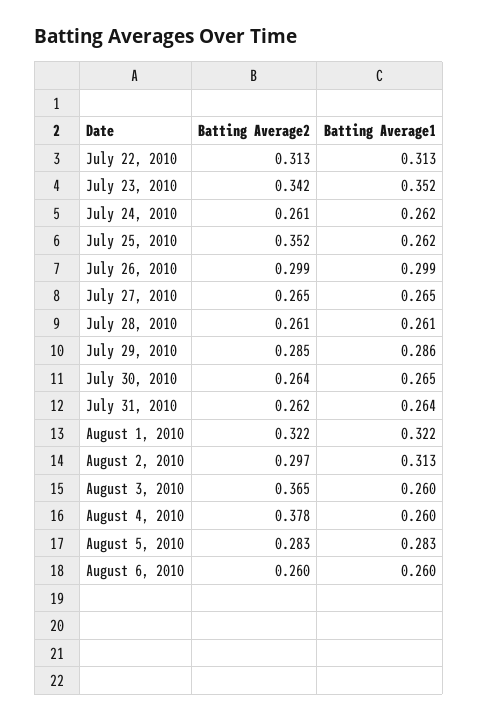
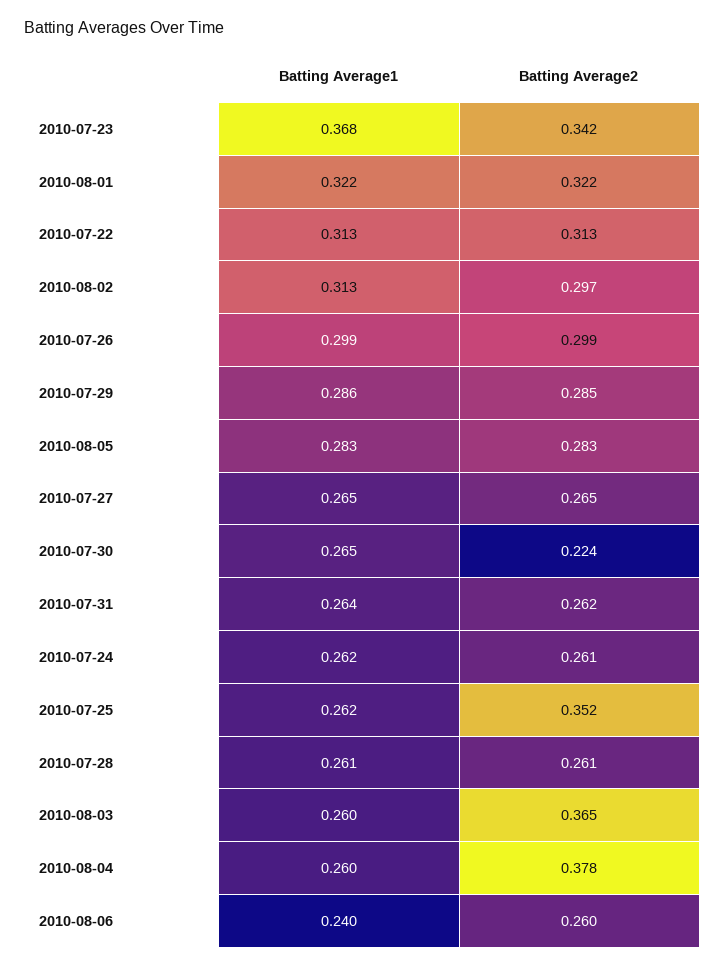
  {
    "Batting Average2": {
      "July 22, 2010": 0.313,
      "July 23, 2010": 0.342,
      "July 24, 2010": 0.261,
      "July 25, 2010": 0.352,
      "July 26, 2010": 0.299,
      "July 27, 2010": 0.265,
      "July 28, 2010": 0.261,
      "July 29, 2010": 0.285,
-     "July 30, 2010": 0.264,
+     "July 30, 2010": 0.224,
      "July 31, 2010": 0.262,
      "August 1, 2010": 0.322,
      "August 2, 2010": 0.297,
      "August 3, 2010": 0.365,
      "August 4, 2010": 0.378,
      "August 5, 2010": 0.283,
      "August 6, 2010": 0.26
    },
    "Batting Average1": {
      "July 22, 2010": 0.313,
-     "July 23, 2010": 0.352,
+     "July 23, 2010": 0.368,
      "July 24, 2010": 0.262,
      "July 25, 2010": 0.262,
      "July 26, 2010": 0.299,
      "July 27, 2010": 0.265,
      "July 28, 2010": 0.261,
      "July 29, 2010": 0.286,
      "July 30, 2010": 0.265,
      "July 31, 2010": 0.264,
      "August 1, 2010": 0.322,
      "August 2, 2010": 0.313,
      "August 3, 2010": 0.26,
      "August 4, 2010": 0.26,
      "August 5, 2010": 0.283,
-     "August 6, 2010": 0.26
+     "August 6, 2010": 0.24
    }
  }

